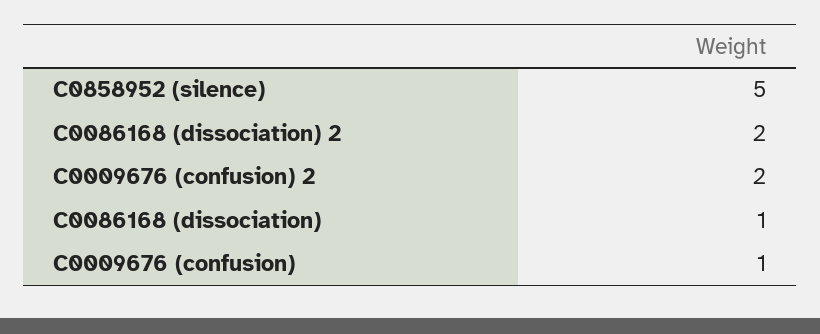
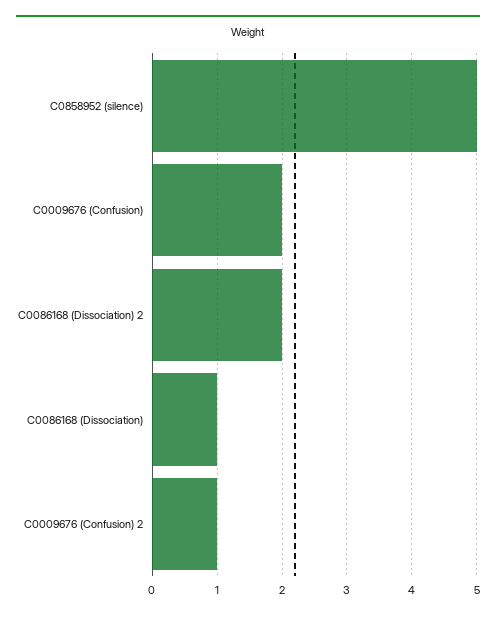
  {
    "C0858952 (silence)": 5,
    "C0086168 (dissociation) 2": 2,
-   "C0009676 (confusion) 2": 2,
+   "C0009676 (confusion) 2": 1,
    "C0086168 (dissociation)": 1,
-   "C0009676 (confusion)": 1
+   "C0009676 (confusion)": 2
  }

